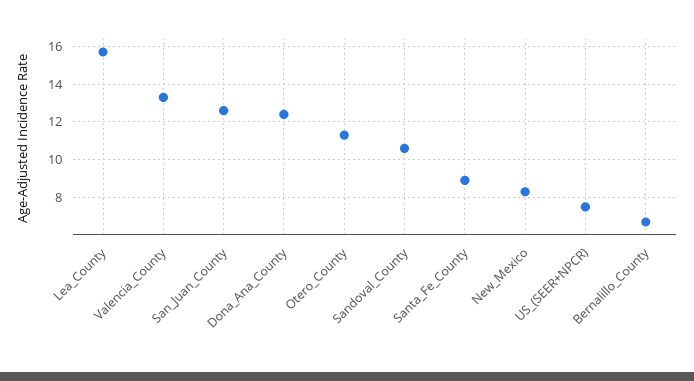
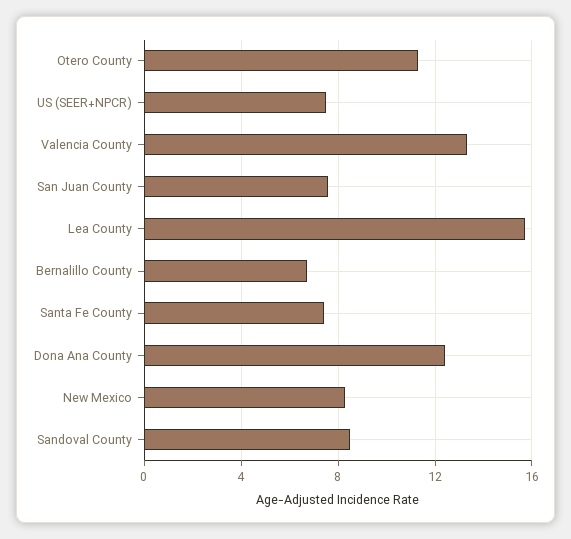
  {
    "Lea_County": 15.5,
    "Valencia_County": 13.5,
-   "San_Juan_County": 12.5,
+   "San_Juan_County": 7.5,
    "Dona_Ana_County": 12.5,
    "Otero_County": 11.5,
-   "Sandoval_County": 10.5,
+   "Sandoval_County": 8.5,
-   "Santa_Fe_County": 9,
+   "Santa_Fe_County": 7.5,
    "New_Mexico": 8.5,
    "US_(SEER+NPCR)": 7.5,
    "Bernalillo_County": 6.5
  }

